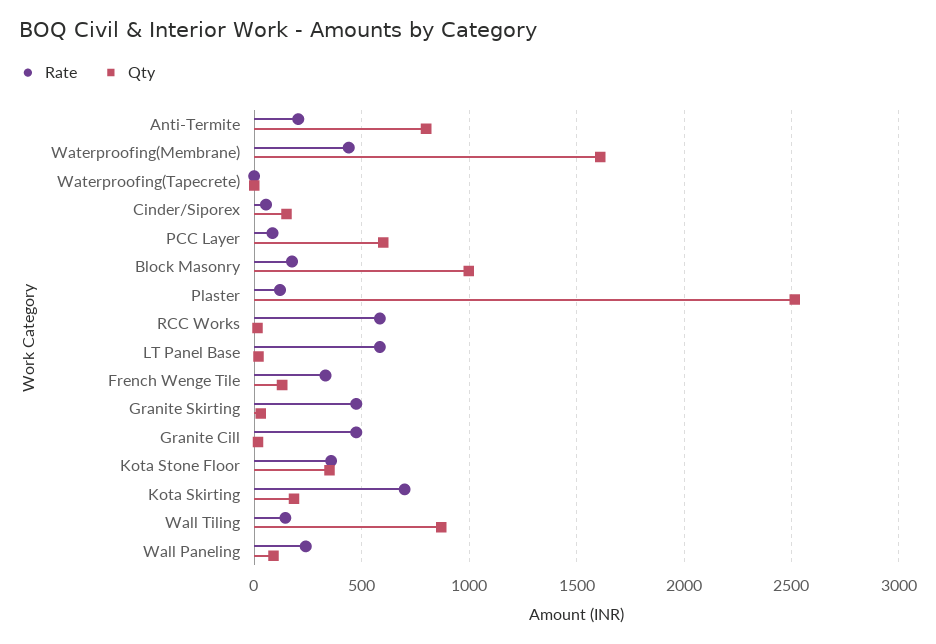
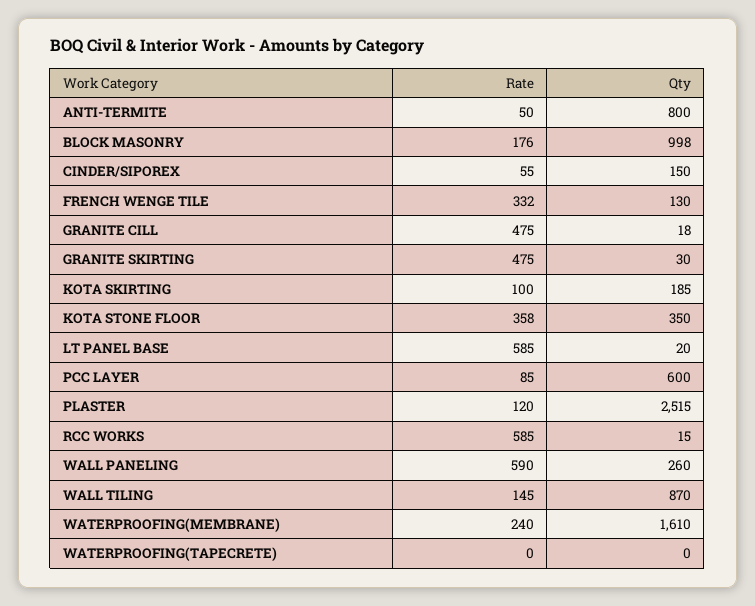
  {
    "Rate": {
-     "Anti-Termite": 200,
+     "Anti-Termite": 50,
-     "Waterproofing(Membrane)": 450,
+     "Waterproofing(Membrane)": 240,
      "Waterproofing(Tapecrete)": 0,
      "Cinder/Siporex": 55,
      "PCC Layer": 85,
      "Block Masonry": 176,
      "Plaster": 120,
      "RCC Works": 585,
      "LT Panel Base": 585,
      "French Wenge Tile": 332,
      "Granite Skirting": 475,
      "Granite Cill": 475,
      "Kota Stone Floor": 358,
-     "Kota Skirting": 700,
+     "Kota Skirting": 100,
      "Wall Tiling": 145,
-     "Wall Paneling": 250
+     "Wall Paneling": 590
    },
    "Qty": {
      "Anti-Termite": 800,
      "Waterproofing(Membrane)": 1610,
      "Waterproofing(Tapecrete)": 0,
      "Cinder/Siporex": 150,
      "PCC Layer": 600,
      "Block Masonry": 998,
      "Plaster": 2515,
      "RCC Works": 15,
      "LT Panel Base": 20,
      "French Wenge Tile": 130,
      "Granite Skirting": 30,
      "Granite Cill": 18,
      "Kota Stone Floor": 350,
      "Kota Skirting": 185,
      "Wall Tiling": 870,
-     "Wall Paneling": 100
+     "Wall Paneling": 260
    }
  }

